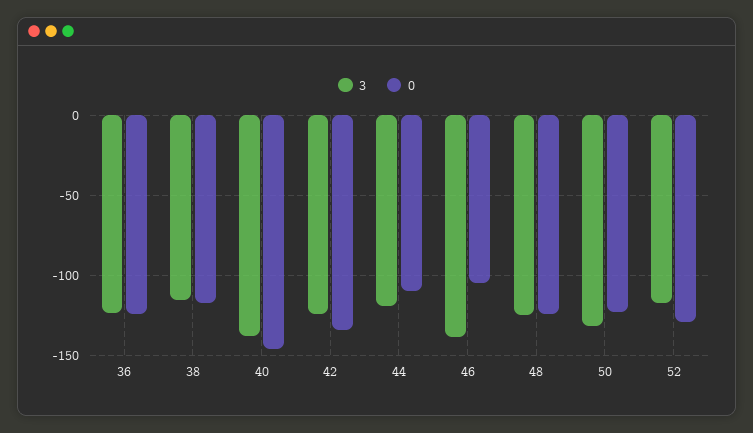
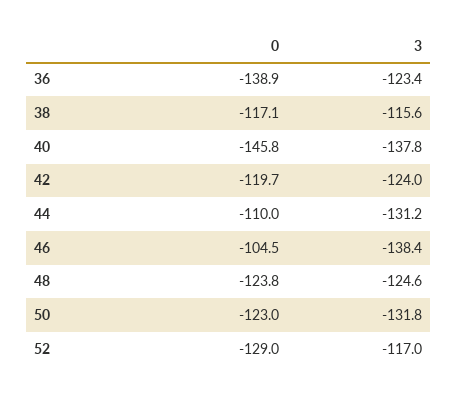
  {
    "3": {
      "36": -123.4,
      "38": -115.6,
      "40": -137.8,
      "42": -124,
-     "44": -120,
+     "44": -131.2,
      "46": -138.4,
      "48": -124.6,
      "50": -131.8,
      "52": -117
    },
    "0": {
-     "36": -125,
+     "36": -138.9,
      "38": -117.1,
      "40": -145.8,
-     "42": -135,
+     "42": -119.7,
      "44": -110,
      "46": -104.5,
      "48": -123.8,
      "50": -123,
      "52": -129
    }
  }

